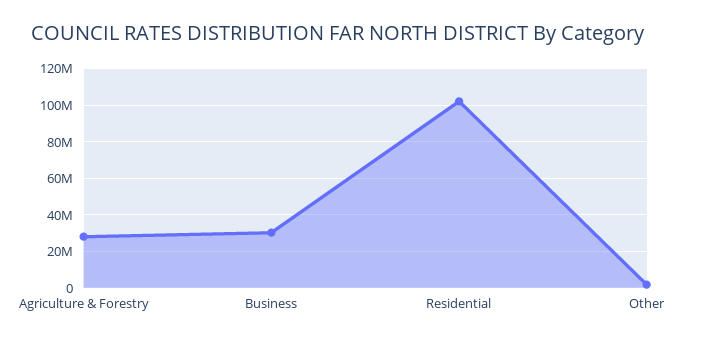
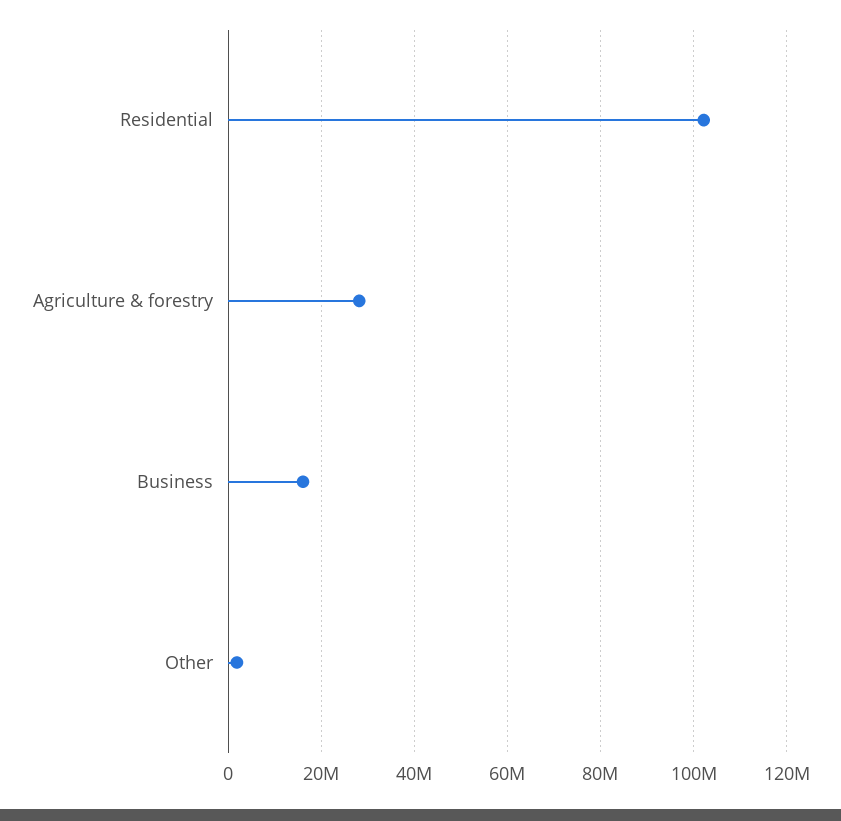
  {
    "Agriculture & Forestry": 28000000,
-   "Business": 30000000,
+   "Business": 16000000,
    "Residential": 102000000,
    "Other": 2000000
  }

